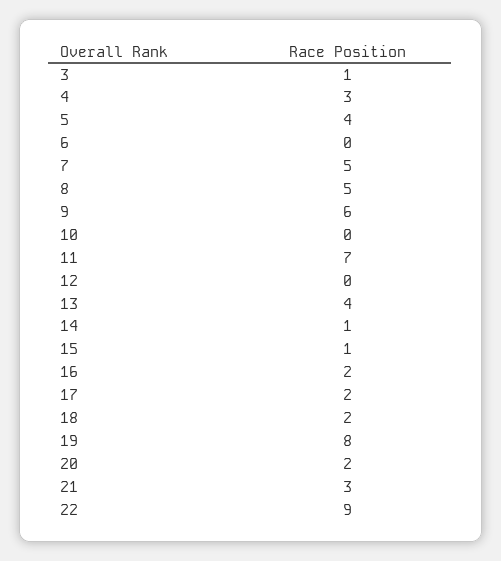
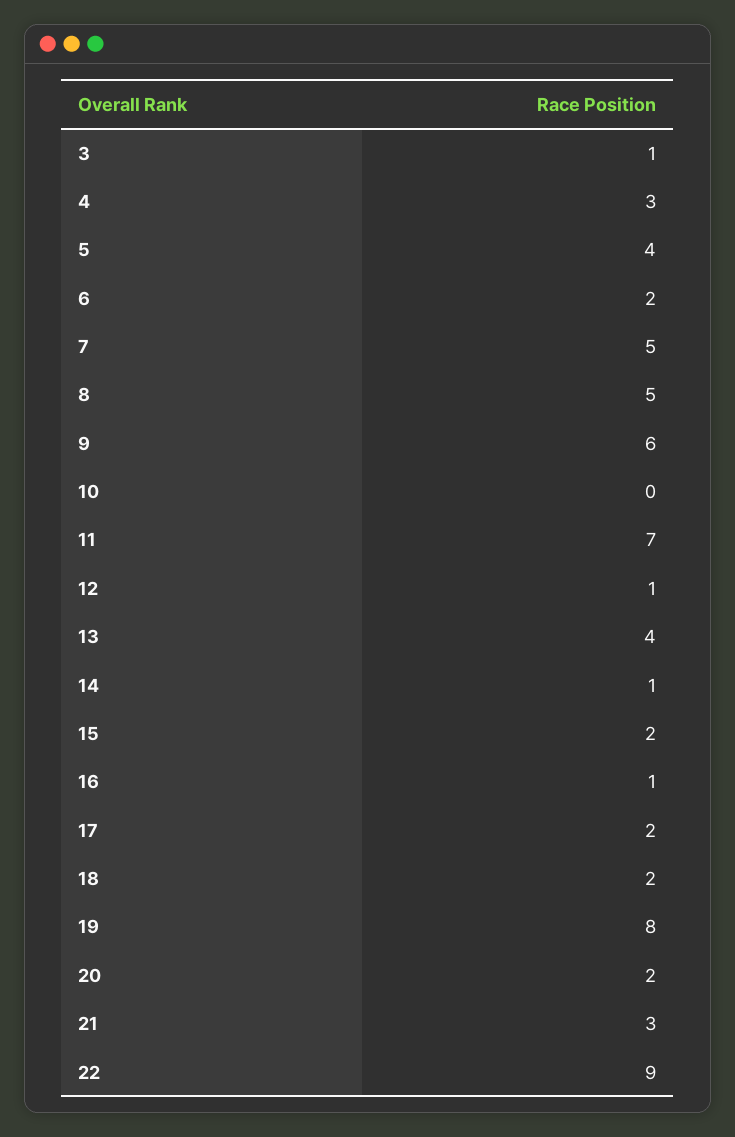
  {
    "3": 1,
    "4": 3,
    "5": 4,
-   "6": 0,
+   "6": 2,
    "7": 5,
    "8": 5,
    "9": 6,
    "10": 0,
    "11": 7,
-   "12": 0,
+   "12": 1,
    "13": 4,
    "14": 1,
-   "15": 1,
+   "15": 2,
-   "16": 2,
+   "16": 1,
    "17": 2,
    "18": 2,
    "19": 8,
    "20": 2,
    "21": 3,
    "22": 9
  }

